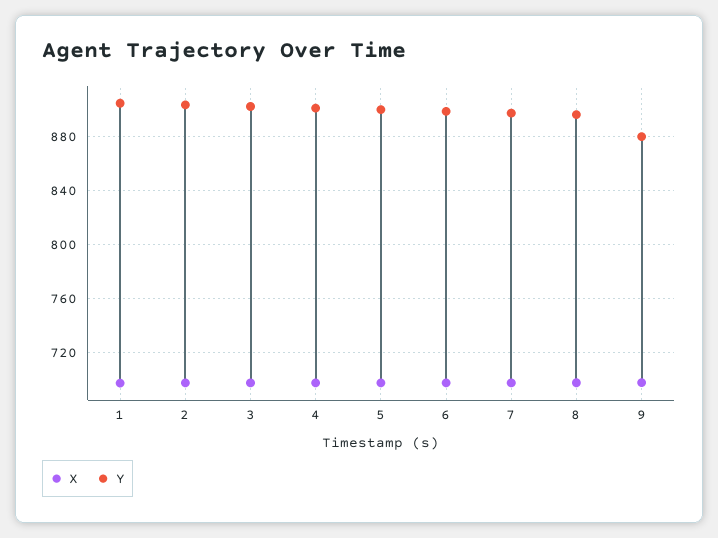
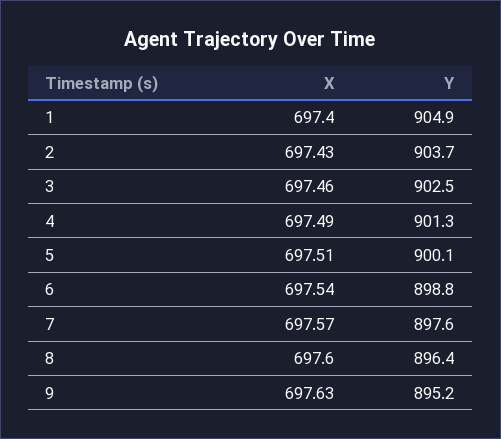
  {
    "X": {
      "1": 697.4,
      "2": 697.43,
      "3": 697.46,
      "4": 697.49,
      "5": 697.51,
      "6": 697.54,
      "7": 697.57,
      "8": 697.6,
      "9": 697.63
    },
    "Y": {
      "1": 904.9,
      "2": 903.7,
      "3": 902.5,
      "4": 901.3,
      "5": 900.1,
      "6": 898.8,
      "7": 897.6,
      "8": 896.4,
-     "9": 880
+     "9": 895.2
    }
  }

